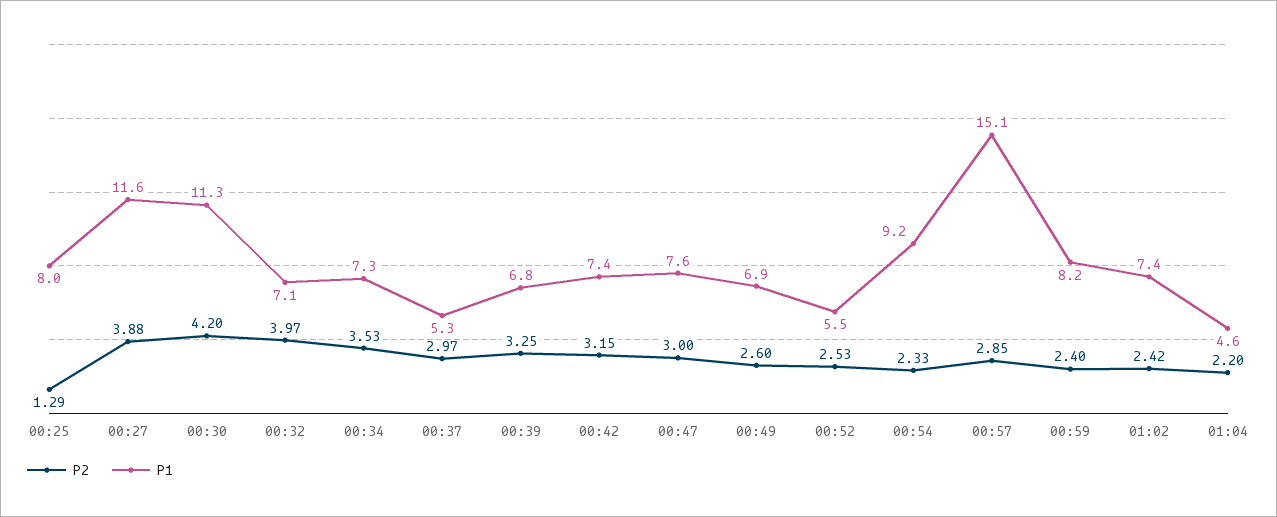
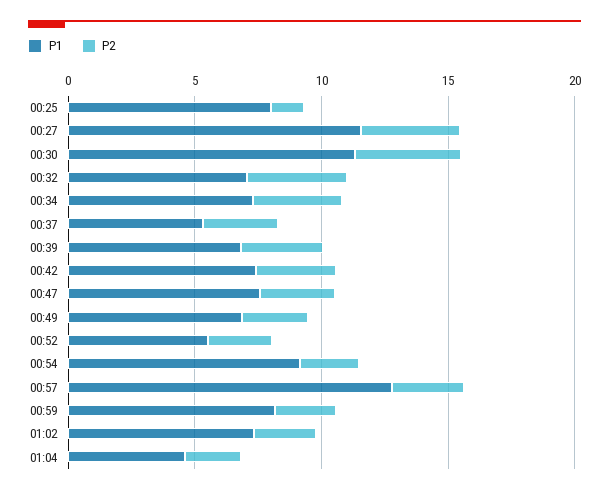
  {
    "P2": {
      "00:25": 1.29,
      "00:27": 3.88,
      "00:30": 4.2,
      "00:32": 3.97,
      "00:34": 3.53,
      "00:37": 2.97,
      "00:39": 3.25,
      "00:42": 3.15,
      "00:47": 3,
      "00:49": 2.6,
      "00:52": 2.53,
      "00:54": 2.33,
      "00:57": 2.85,
      "00:59": 2.4,
      "01:02": 2.42,
      "01:04": 2.2
    },
    "P1": {
      "00:25": 8,
      "00:27": 11.6,
      "00:30": 11.3,
      "00:32": 7.1,
      "00:34": 7.3,
      "00:37": 5.3,
      "00:39": 6.8,
      "00:42": 7.4,
      "00:47": 7.6,
      "00:49": 6.9,
      "00:52": 5.5,
      "00:54": 9.2,
-     "00:57": 15.1,
+     "00:57": 13,
      "00:59": 8.2,
      "01:02": 7.4,
      "01:04": 4.6
    }
  }

